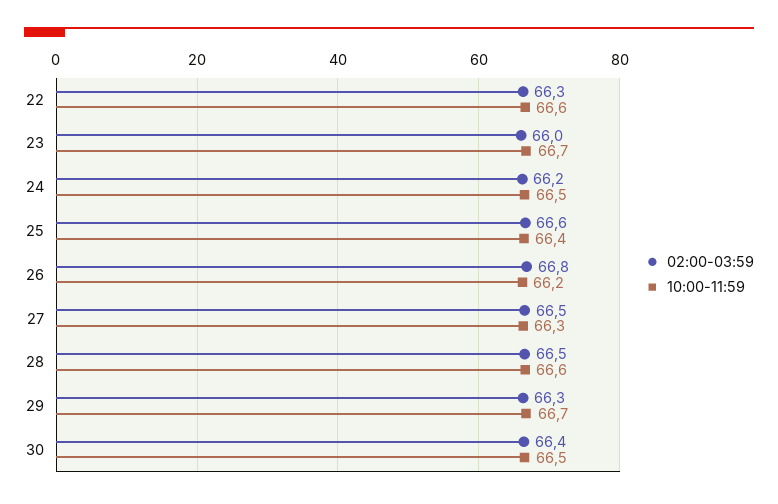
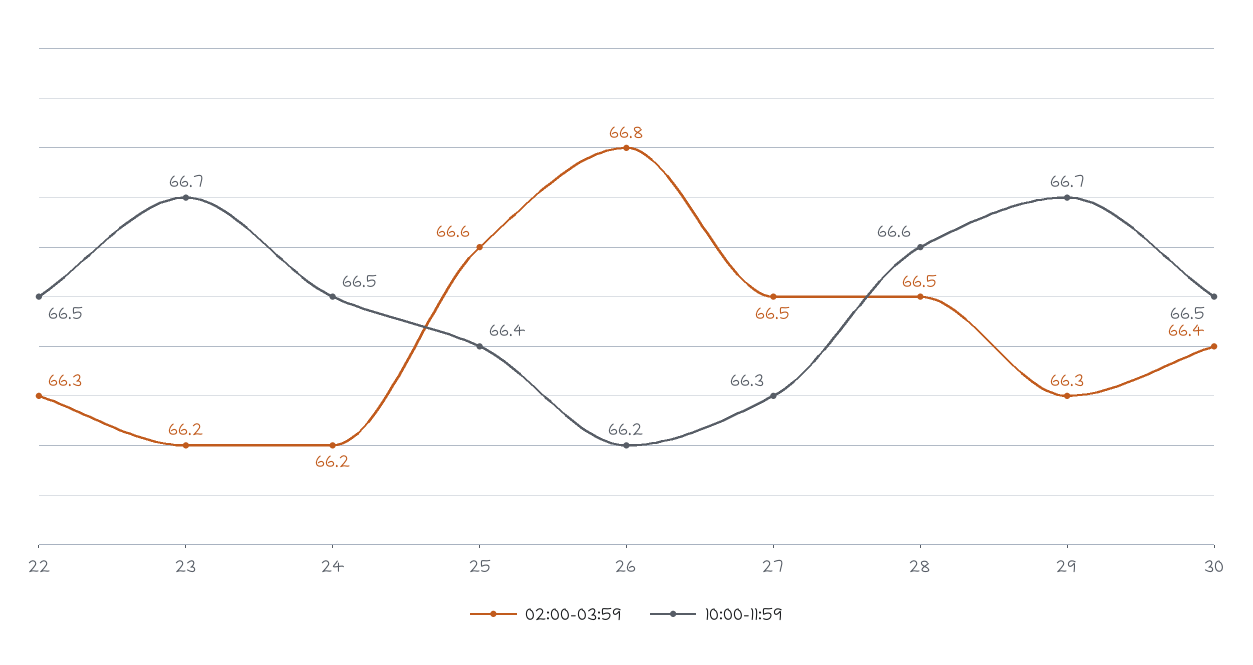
  {
    "02:00-03:59": {
      "22": 66.3,
-     "23": 66,
+     "23": 66.2,
      "24": 66.2,
      "25": 66.6,
      "26": 66.8,
      "27": 66.5,
      "28": 66.5,
      "29": 66.3,
      "30": 66.4
    },
    "10:00-11:59": {
-     "22": 66.6,
+     "22": 66.5,
      "23": 66.7,
      "24": 66.5,
      "25": 66.4,
      "26": 66.2,
      "27": 66.3,
      "28": 66.6,
      "29": 66.7,
      "30": 66.5
    }
  }

